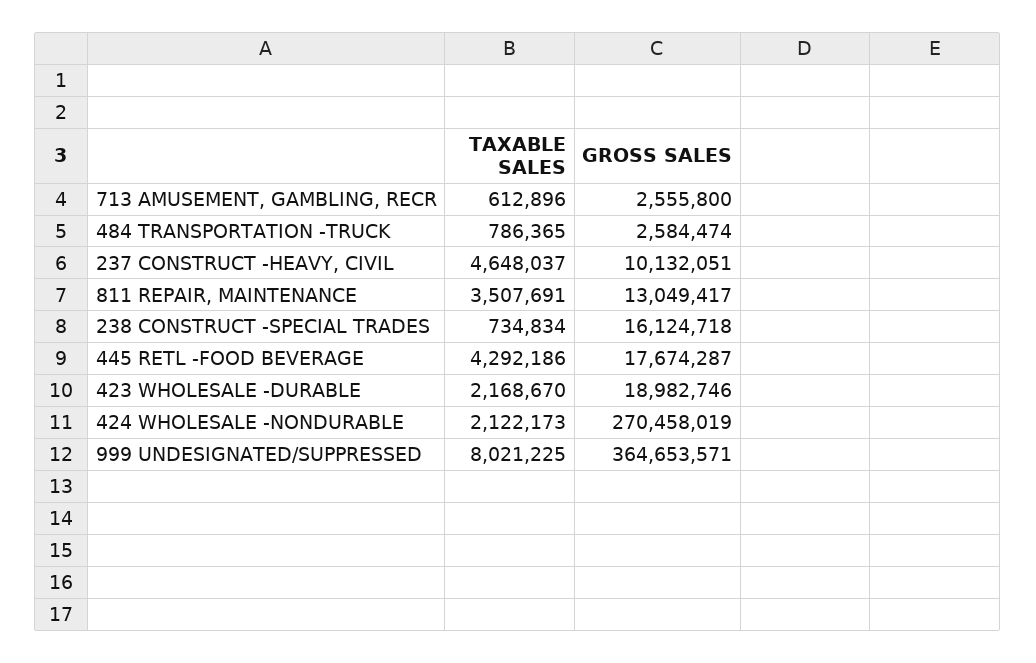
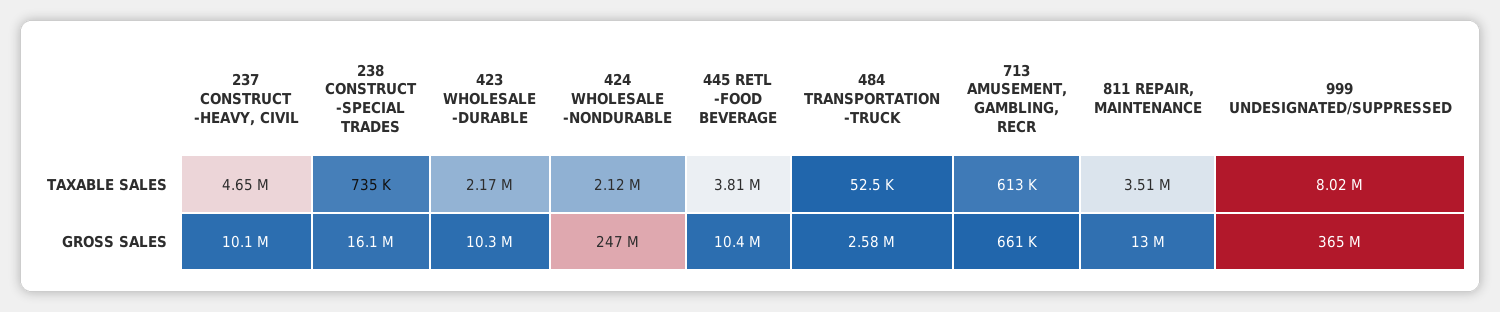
  {
    "TAXABLE SALES": {
      "713 AMUSEMENT, GAMBLING, RECR": 612896,
-     "484 TRANSPORTATION -TRUCK": 786365,
+     "484 TRANSPORTATION -TRUCK": 52500,
      "237 CONSTRUCT -HEAVY, CIVIL": 4648037,
      "811 REPAIR, MAINTENANCE": 3507691,
      "238 CONSTRUCT -SPECIAL TRADES": 734834,
-     "445 RETL -FOOD BEVERAGE": 4292186,
+     "445 RETL -FOOD BEVERAGE": 3810000,
      "423 WHOLESALE -DURABLE": 2168670,
      "424 WHOLESALE -NONDURABLE": 2122173,
      "999 UNDESIGNATED/SUPPRESSED": 8021225
    },
    "GROSS SALES": {
-     "713 AMUSEMENT, GAMBLING, RECR": 2555800,
+     "713 AMUSEMENT, GAMBLING, RECR": 661000,
      "484 TRANSPORTATION -TRUCK": 2584474,
      "237 CONSTRUCT -HEAVY, CIVIL": 10132051,
      "811 REPAIR, MAINTENANCE": 13049417,
      "238 CONSTRUCT -SPECIAL TRADES": 16124718,
-     "445 RETL -FOOD BEVERAGE": 17674287,
+     "445 RETL -FOOD BEVERAGE": 10400000,
-     "423 WHOLESALE -DURABLE": 18982746,
+     "423 WHOLESALE -DURABLE": 10300000,
-     "424 WHOLESALE -NONDURABLE": 270458019,
+     "424 WHOLESALE -NONDURABLE": 247000000,
      "999 UNDESIGNATED/SUPPRESSED": 364653571
    }
  }

